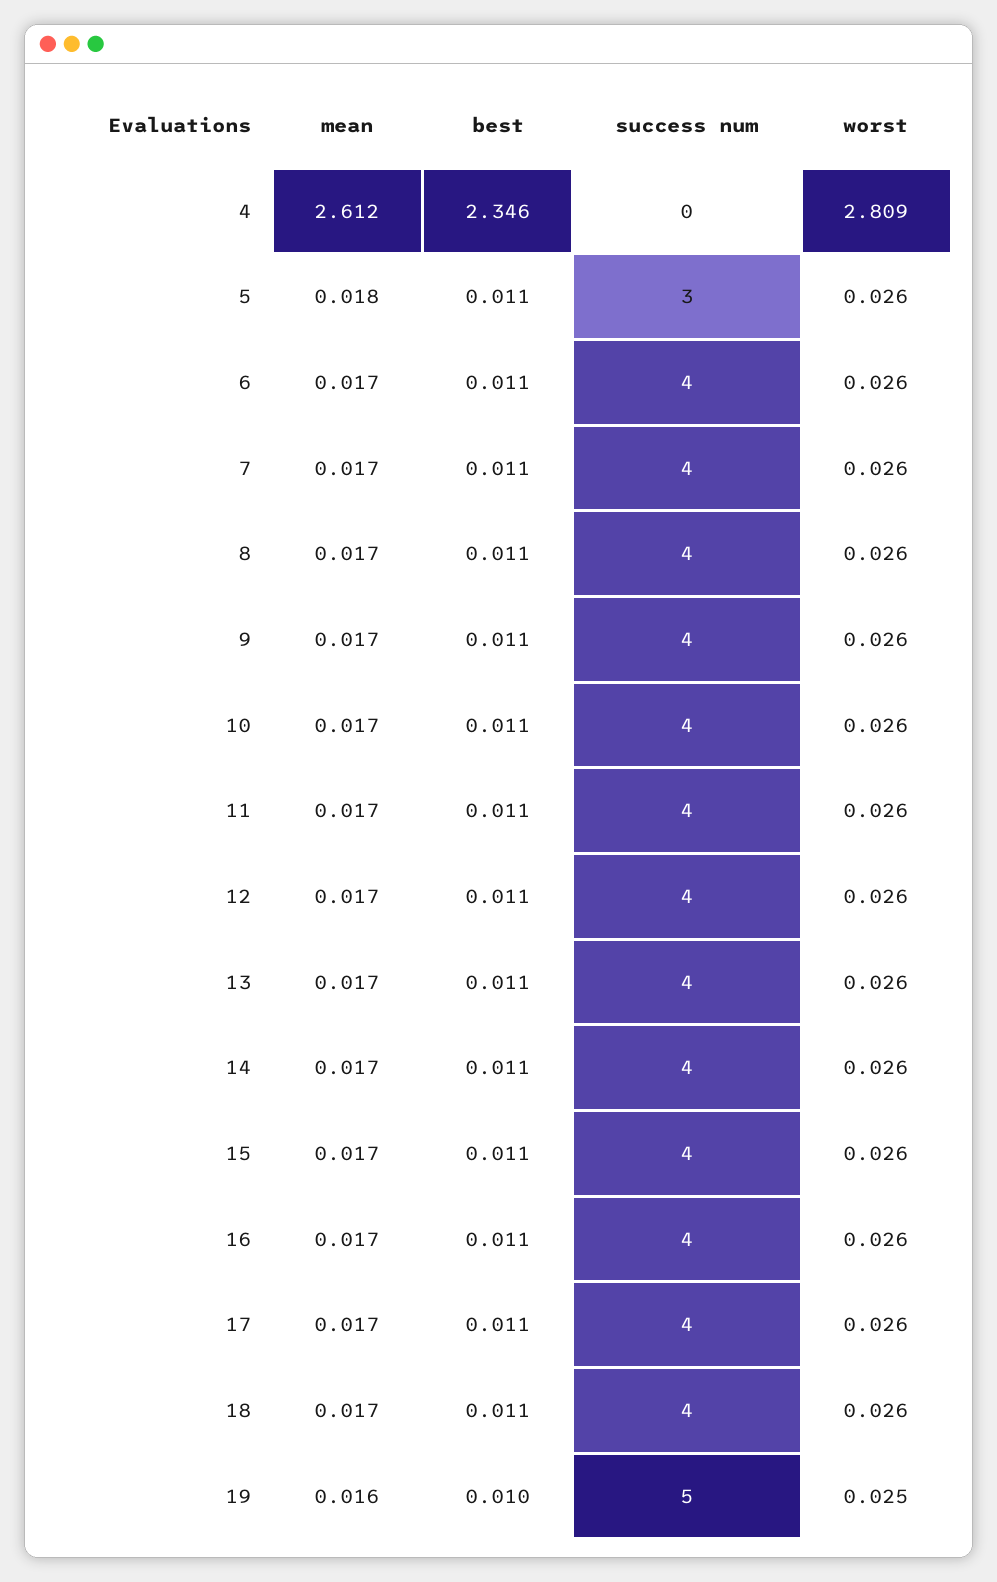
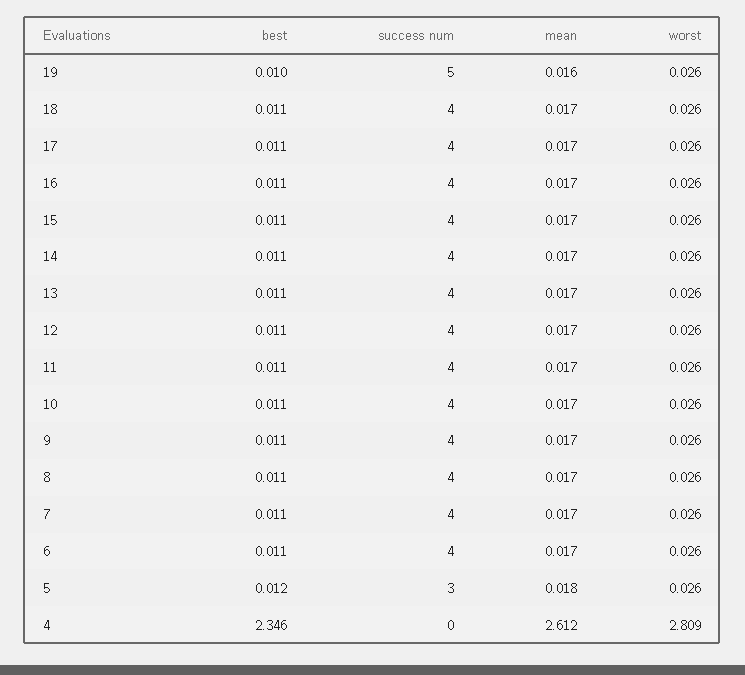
  {
    "mean": {
      "4": 2.612,
      "5": 0.018,
      "6": 0.017,
      "7": 0.017,
      "8": 0.017,
      "9": 0.017,
      "10": 0.017,
      "11": 0.017,
      "12": 0.017,
      "13": 0.017,
      "14": 0.017,
      "15": 0.017,
      "16": 0.017,
      "17": 0.017,
      "18": 0.017,
      "19": 0.016
    },
    "best": {
      "4": 2.346,
-     "5": 0.011,
+     "5": 0.012,
      "6": 0.011,
      "7": 0.011,
      "8": 0.011,
      "9": 0.011,
      "10": 0.011,
      "11": 0.011,
      "12": 0.011,
      "13": 0.011,
      "14": 0.011,
      "15": 0.011,
      "16": 0.011,
      "17": 0.011,
      "18": 0.011,
      "19": 0.01
    },
    "success num": {
      "4": 0,
      "5": 3,
      "6": 4,
      "7": 4,
      "8": 4,
      "9": 4,
      "10": 4,
      "11": 4,
      "12": 4,
      "13": 4,
      "14": 4,
      "15": 4,
      "16": 4,
      "17": 4,
      "18": 4,
      "19": 5
    },
    "worst": {
      "4": 2.809,
      "5": 0.026,
      "6": 0.026,
      "7": 0.026,
      "8": 0.026,
      "9": 0.026,
      "10": 0.026,
      "11": 0.026,
      "12": 0.026,
      "13": 0.026,
      "14": 0.026,
      "15": 0.026,
      "16": 0.026,
      "17": 0.026,
      "18": 0.026,
-     "19": 0.025
+     "19": 0.026
    }
  }

